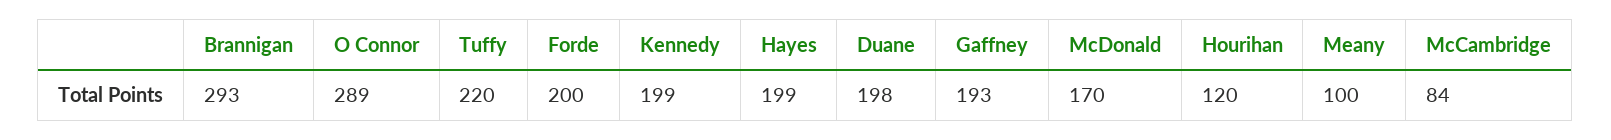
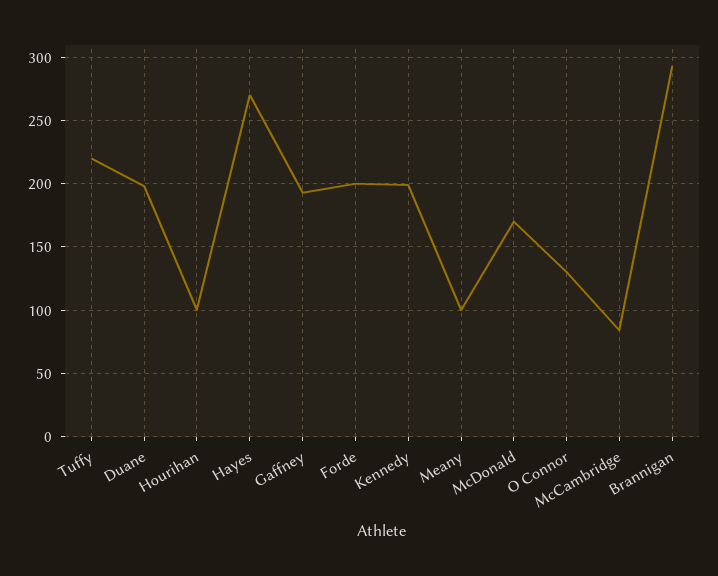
  {
    "Brannigan": 293,
-   "O Connor": 289,
+   "O Connor": 130,
    "Tuffy": 220,
    "Forde": 200,
    "Kennedy": 199,
-   "Hayes": 199,
+   "Hayes": 270,
    "Duane": 198,
    "Gaffney": 193,
    "McDonald": 170,
-   "Hourihan": 120,
+   "Hourihan": 100,
    "Meany": 100,
    "McCambridge": 84
  }

